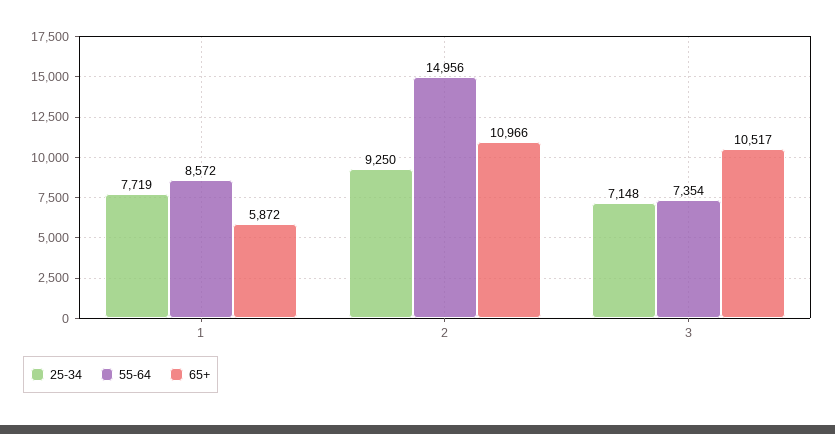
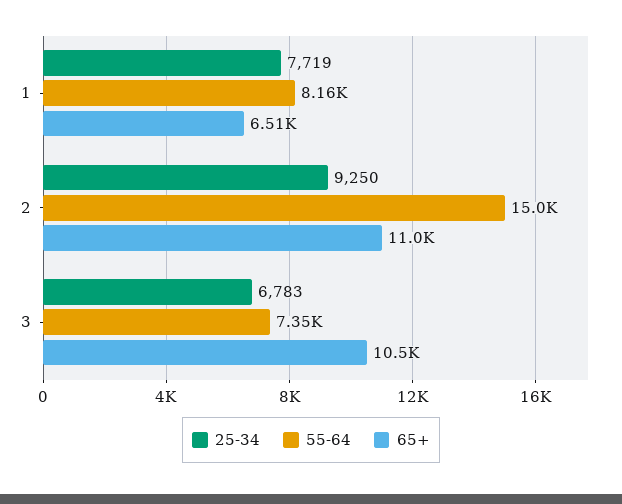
  {
    "25-34": {
      "1": 7719,
      "2": 9250,
-     "3": 7148
+     "3": 6783
    },
    "55-64": {
-     "1": 8572,
+     "1": 8160,
      "2": 14956,
      "3": 7354
    },
    "65+": {
-     "1": 5872,
+     "1": 6510,
      "2": 10966,
      "3": 10517
    }
  }

